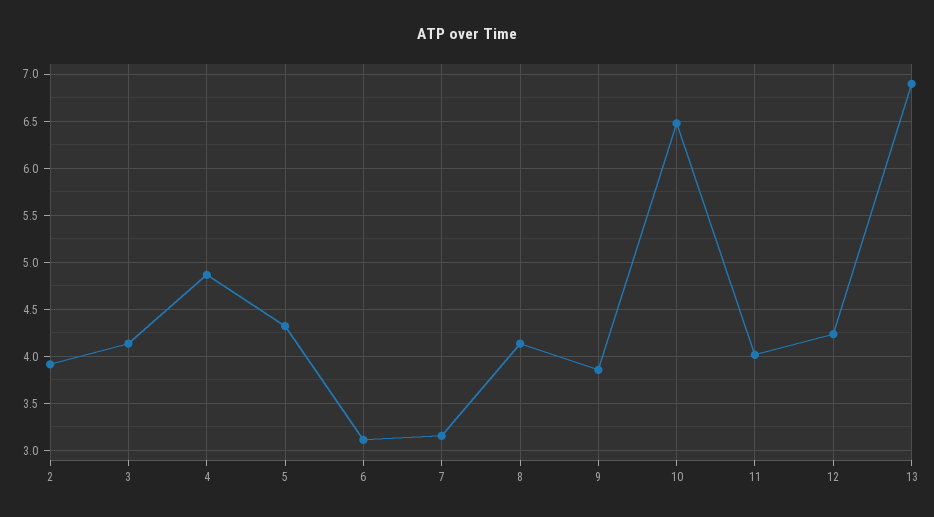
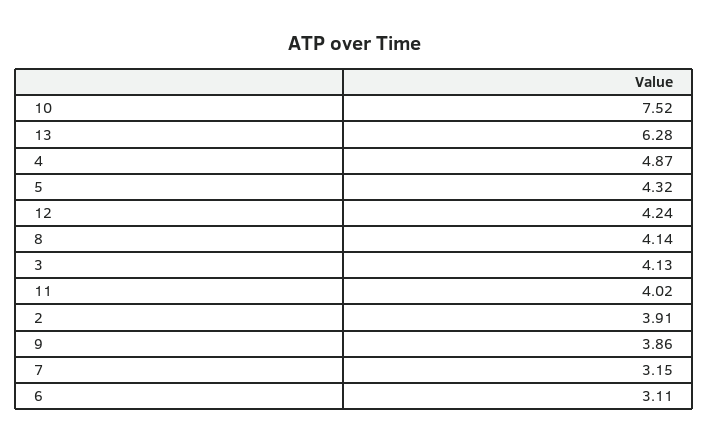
  {
    "2": 3.91,
    "3": 4.13,
    "4": 4.87,
    "5": 4.32,
    "6": 3.11,
    "7": 3.15,
    "8": 4.14,
    "9": 3.86,
-   "10": 6.5,
+   "10": 7.52,
    "11": 4.02,
    "12": 4.24,
-   "13": 6.9
+   "13": 6.28
  }

